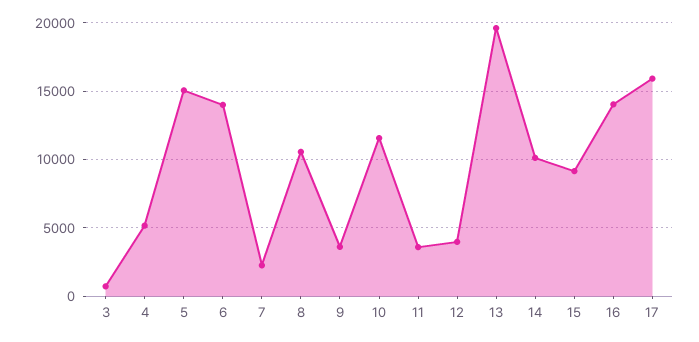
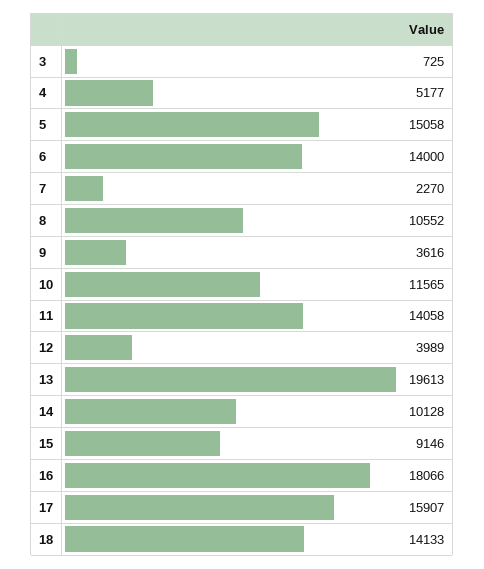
  {
    "3": 725,
    "4": 5177,
    "5": 15058,
    "6": 14000,
    "7": 2270,
    "8": 10552,
    "9": 3616,
    "10": 11565,
-   "11": 3500,
+   "11": 14058,
    "12": 3989,
    "13": 19613,
    "14": 10128,
    "15": 9146,
-   "16": 14000,
+   "16": 18066,
-   "17": 15907
+   "17": 15907,
+   "18": 14133
  }

